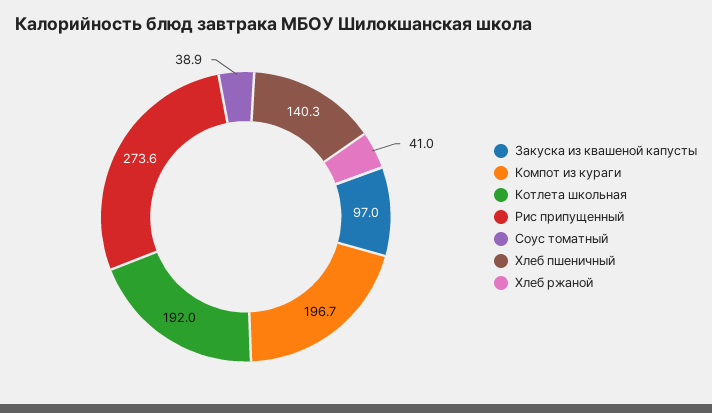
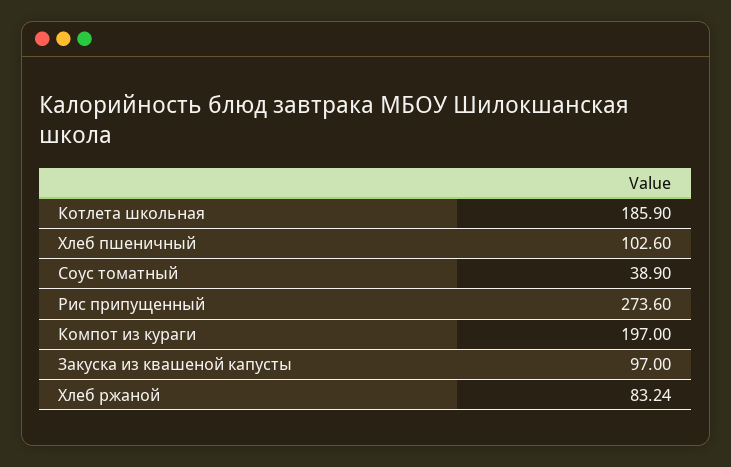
  {
    "Закуска из квашеной капусты": 97,
-   "Компот из кураги": 196.7,
+   "Компот из кураги": 197,
-   "Котлета школьная": 192,
+   "Котлета школьная": 185.9,
    "Рис припущенный": 273.6,
    "Соус томатный": 38.9,
-   "Хлеб пшеничный": 140.3,
+   "Хлеб пшеничный": 102.6,
-   "Хлеб ржаной": 41
+   "Хлеб ржаной": 83.24
  }

